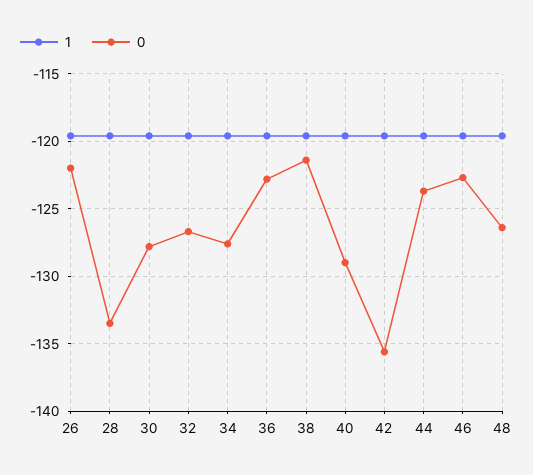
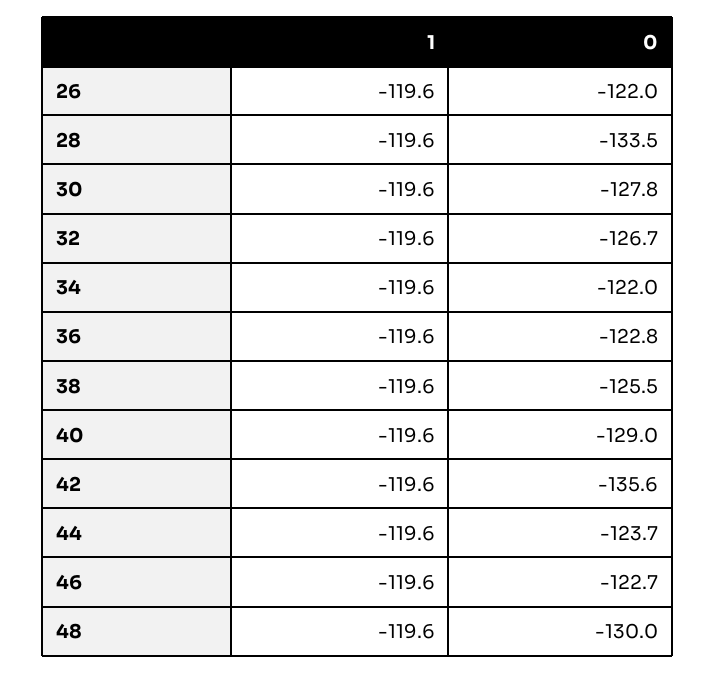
  {
    "1": {
      "26": -119.6,
      "28": -119.6,
      "30": -119.6,
      "32": -119.6,
      "34": -119.6,
      "36": -119.6,
      "38": -119.6,
      "40": -119.6,
      "42": -119.6,
      "44": -119.6,
      "46": -119.6,
      "48": -119.6
    },
    "0": {
      "26": -122,
      "28": -133.5,
      "30": -127.8,
      "32": -126.7,
-     "34": -127.5,
+     "34": -122,
      "36": -122.8,
-     "38": -121.5,
+     "38": -125.5,
      "40": -129,
      "42": -135.6,
      "44": -123.7,
      "46": -122.7,
-     "48": -126.5
+     "48": -130
    }
  }

